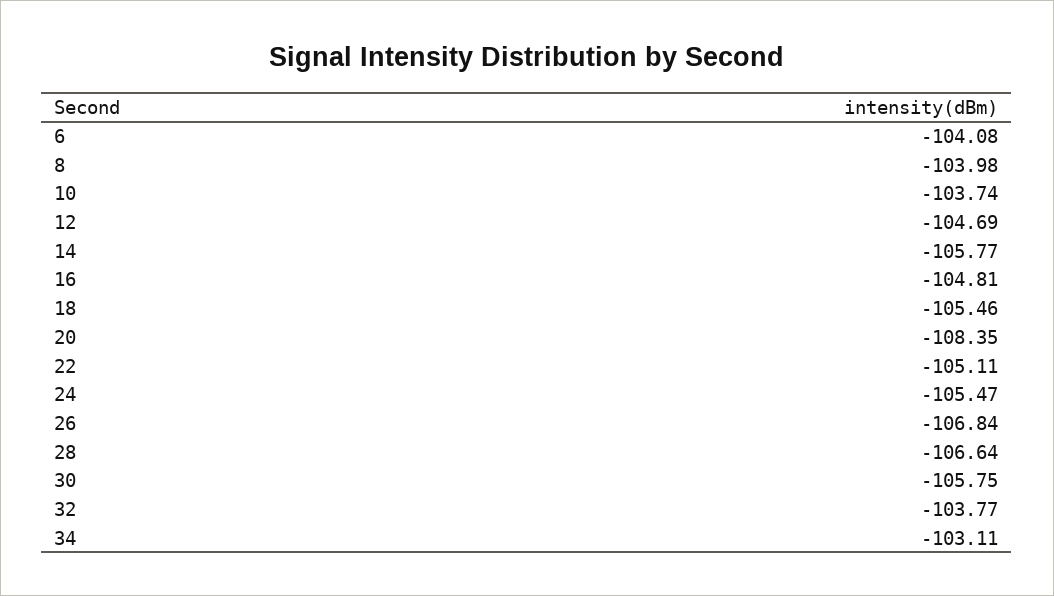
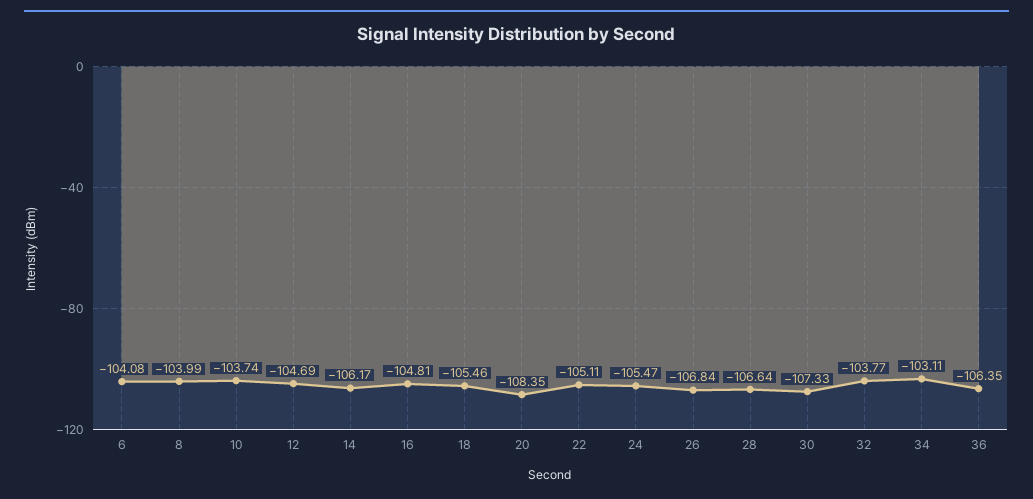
  {
    "6": -104.08,
-   "8": -103.98,
+   "8": -103.99,
    "10": -103.74,
    "12": -104.69,
-   "14": -105.77,
+   "14": -106.17,
    "16": -104.81,
    "18": -105.46,
    "20": -108.35,
    "22": -105.11,
    "24": -105.47,
    "26": -106.84,
    "28": -106.64,
-   "30": -105.75,
+   "30": -107.33,
    "32": -103.77,
-   "34": -103.11
+   "34": -103.11,
+   "36": -106.35
  }

